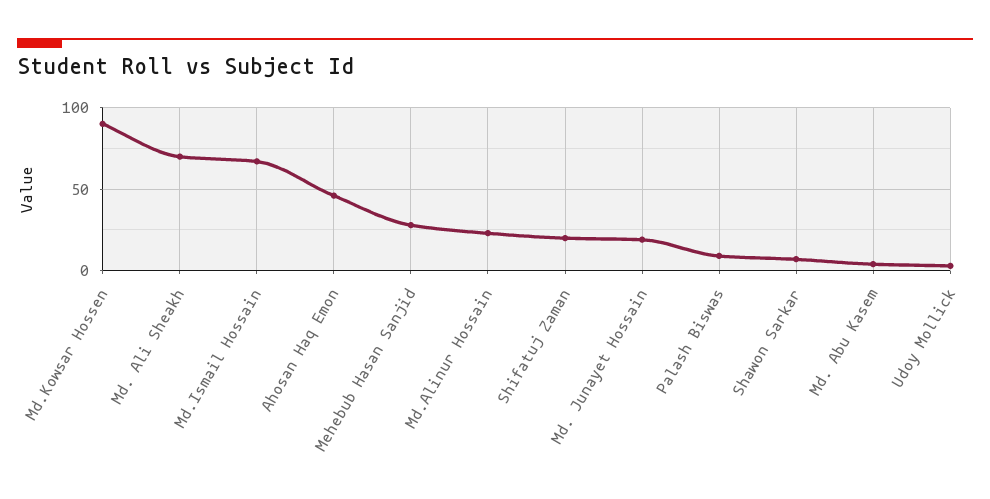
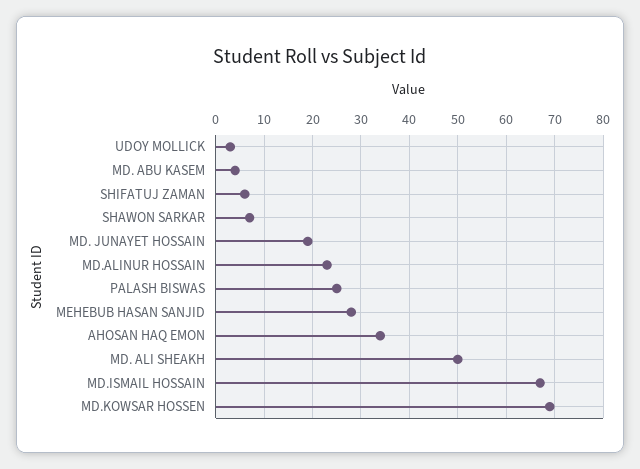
  {
-   "Md.Kowsar Hossen": 90,
+   "Md.Kowsar Hossen": 70,
-   "Md. Ali Sheakh": 70,
+   "Md. Ali Sheakh": 50,
    "Md.Ismail Hossain": 65,
-   "Ahosan Haq Emon": 45,
+   "Ahosan Haq Emon": 35,
    "Mehebub Hasan Sanjid": 30,
    "Md.Alinur Hossain": 25,
-   "Shifatuj Zaman": 20,
+   "Shifatuj Zaman": 5,
    "Md. Junayet Hossain": 20,
-   "Palash Biswas": 10,
+   "Palash Biswas": 25,
    "Shawon Sarkar": 5,
    "Md. Abu Kasem": 5,
    "Udoy Mollick": 5
  }

